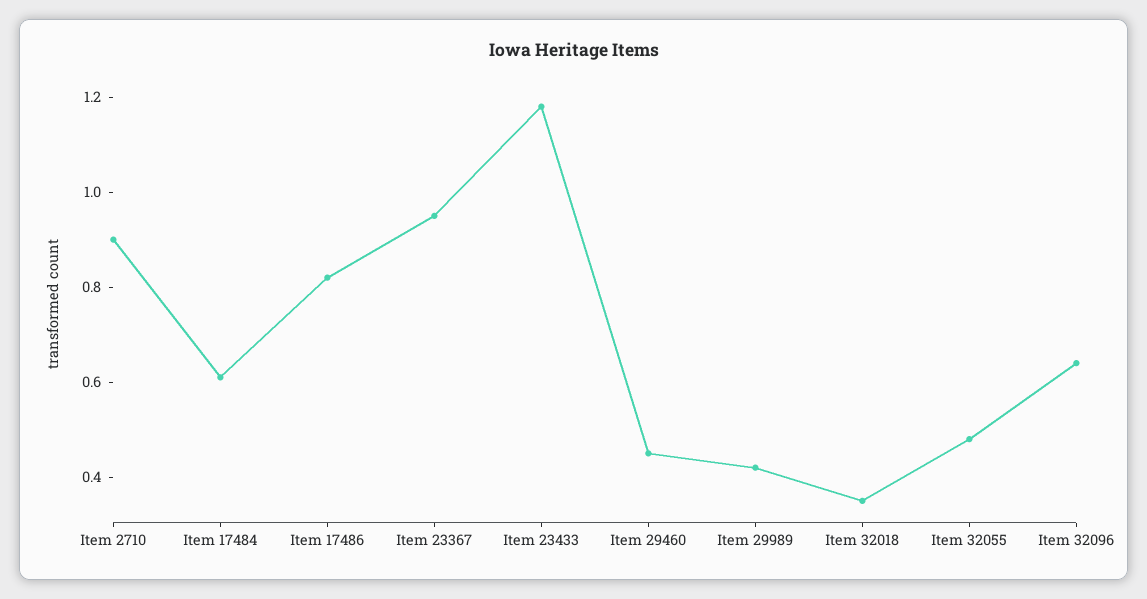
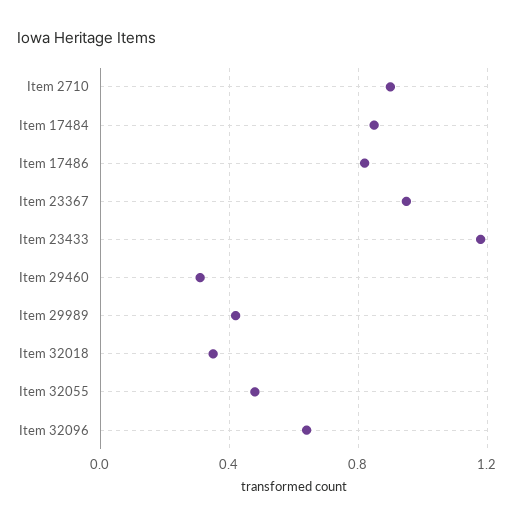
  {
    "Item 2710": 0.9,
-   "Item 17484": 0.6,
+   "Item 17484": 0.85,
    "Item 17486": 0.8,
    "Item 23367": 0.95,
    "Item 23433": 1.2,
-   "Item 29460": 0.45,
+   "Item 29460": 0.3,
    "Item 29989": 0.4,
    "Item 32018": 0.35,
    "Item 32055": 0.5,
    "Item 32096": 0.65
  }

